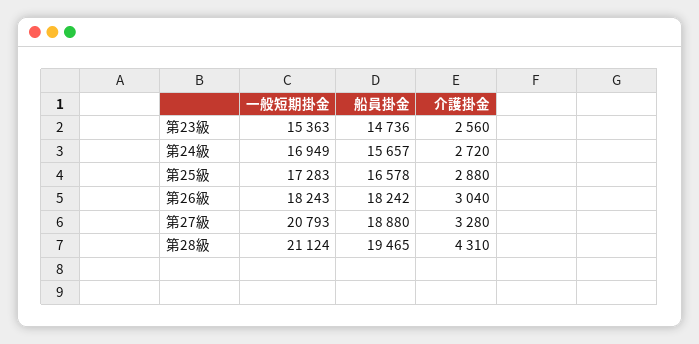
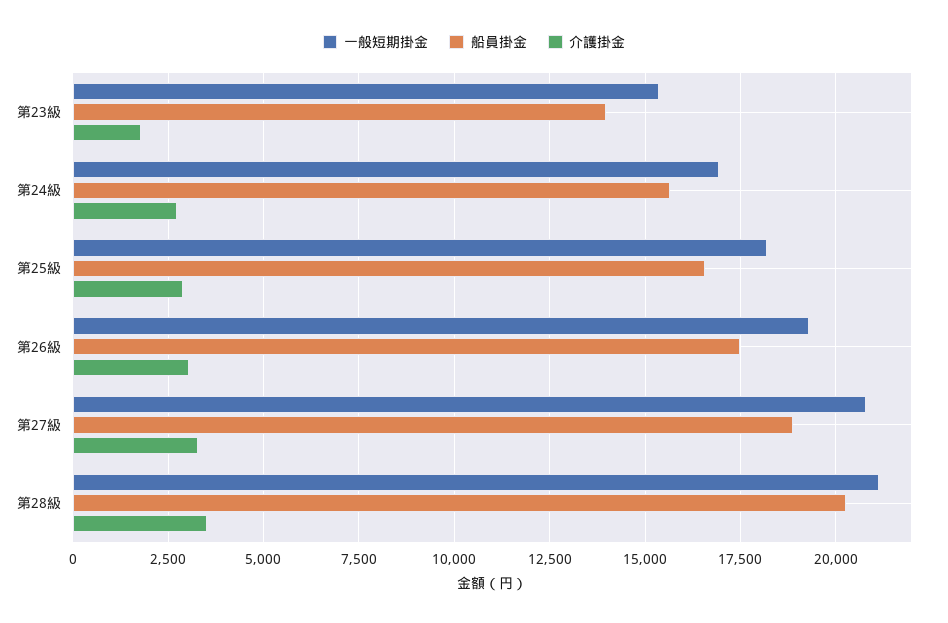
  {
    "一般短期掛金": {
      "第23級": 15363,
      "第24級": 16949,
-     "第25級": 17283,
+     "第25級": 18250,
-     "第26級": 18243,
+     "第26級": 19250,
      "第27級": 20793,
      "第28級": 21124
    },
    "船員掛金": {
-     "第23級": 14736,
+     "第23級": 14000,
      "第24級": 15657,
      "第25級": 16578,
-     "第26級": 18242,
+     "第26級": 17500,
      "第27級": 18880,
-     "第28級": 19465
+     "第28級": 20250
    },
    "介護掛金": {
-     "第23級": 2560,
+     "第23級": 1750,
      "第24級": 2720,
      "第25級": 2880,
      "第26級": 3040,
      "第27級": 3280,
-     "第28級": 4310
+     "第28級": 3500
    }
  }

